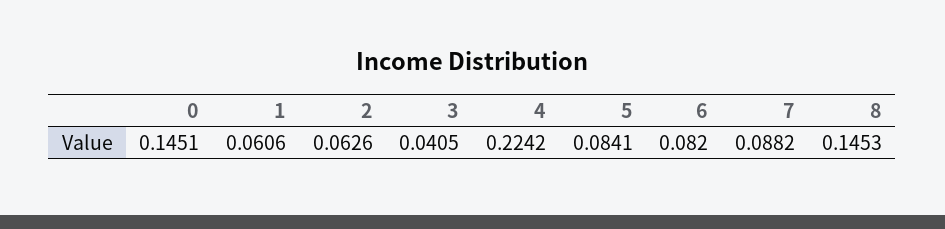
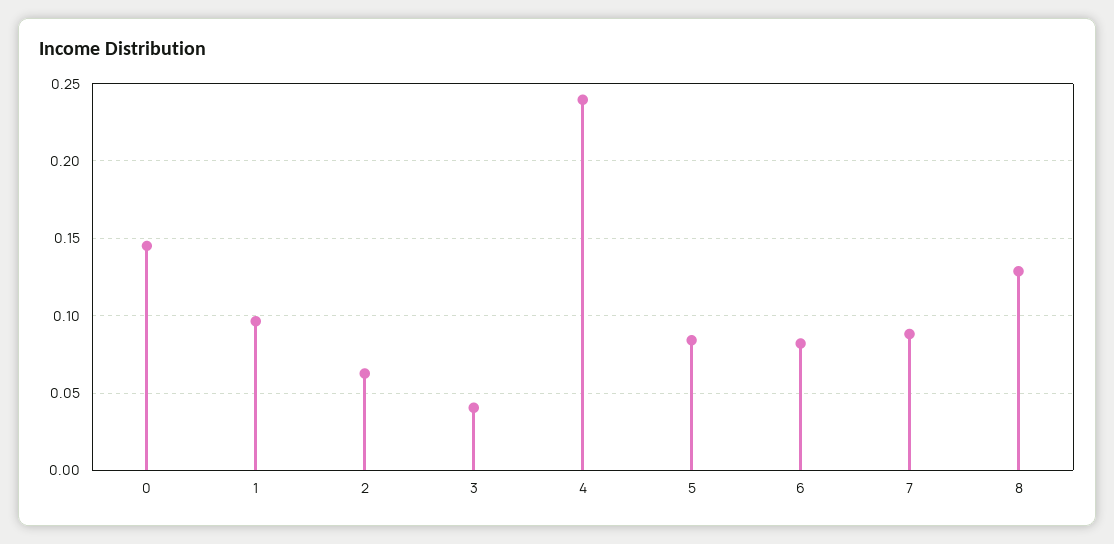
  {
    "0": 0.1451,
-   "1": 0.0606,
+   "1": 0.095,
    "2": 0.0626,
    "3": 0.0405,
-   "4": 0.2242,
+   "4": 0.24,
    "5": 0.0841,
    "6": 0.082,
    "7": 0.0882,
-   "8": 0.1453
+   "8": 0.13
  }

